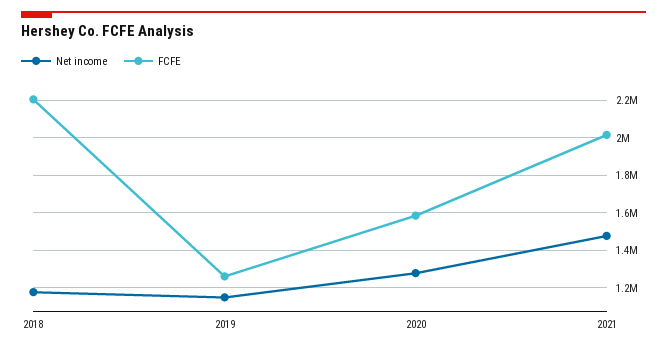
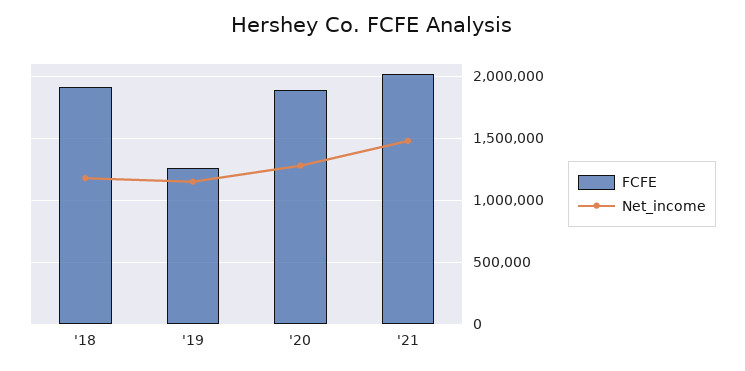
  {
    "Net income": {
      "2018": 1200000,
      "2019": 1150000,
      "2020": 1300000,
      "2021": 1500000
    },
    "FCFE": {
-     "2018": 2200000,
+     "2018": 1900000,
      "2019": 1250000,
-     "2020": 1600000,
+     "2020": 1900000,
      "2021": 2000000
    }
  }

